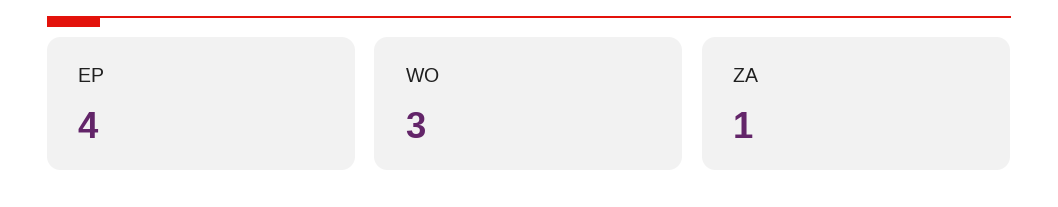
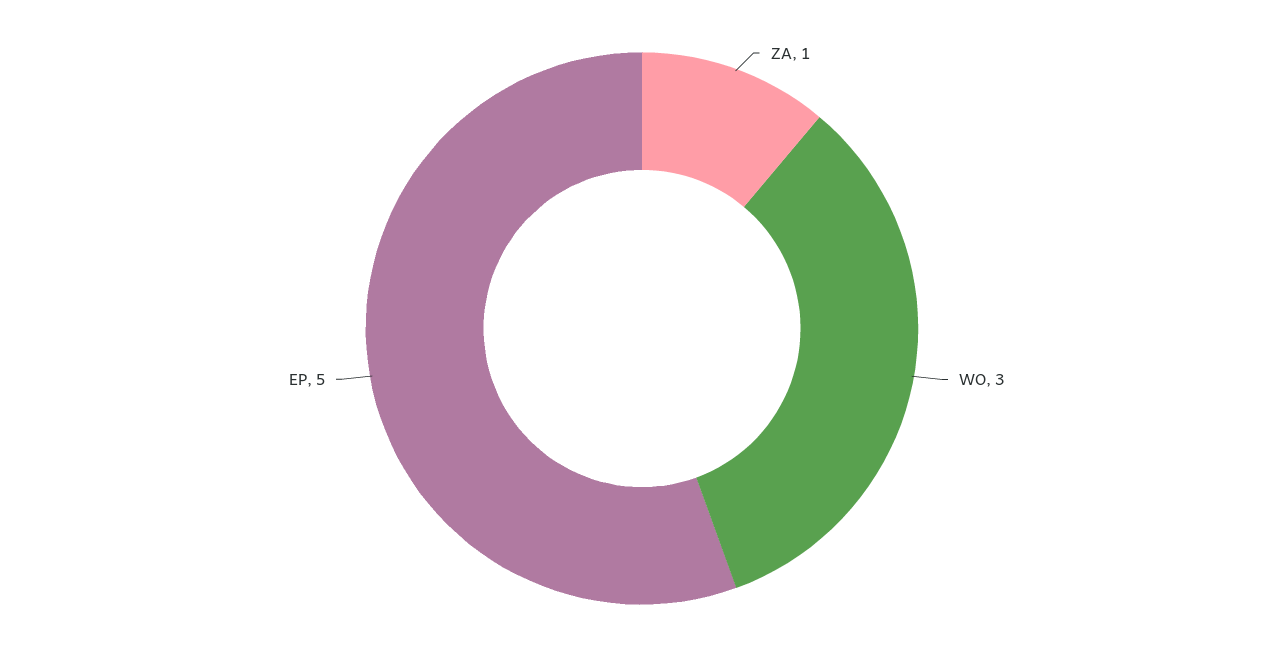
  {
-   "EP": 4,
+   "EP": 5,
    "WO": 3,
    "ZA": 1
  }

